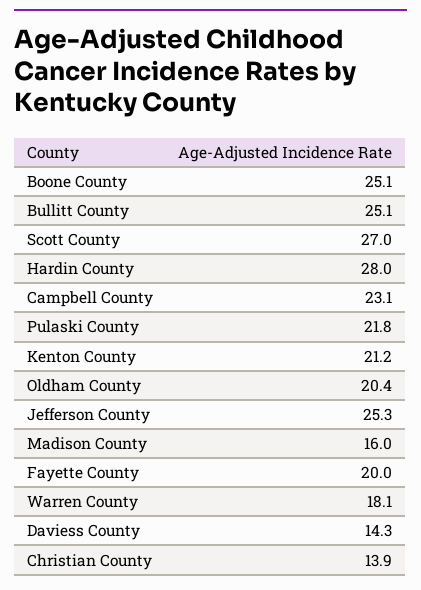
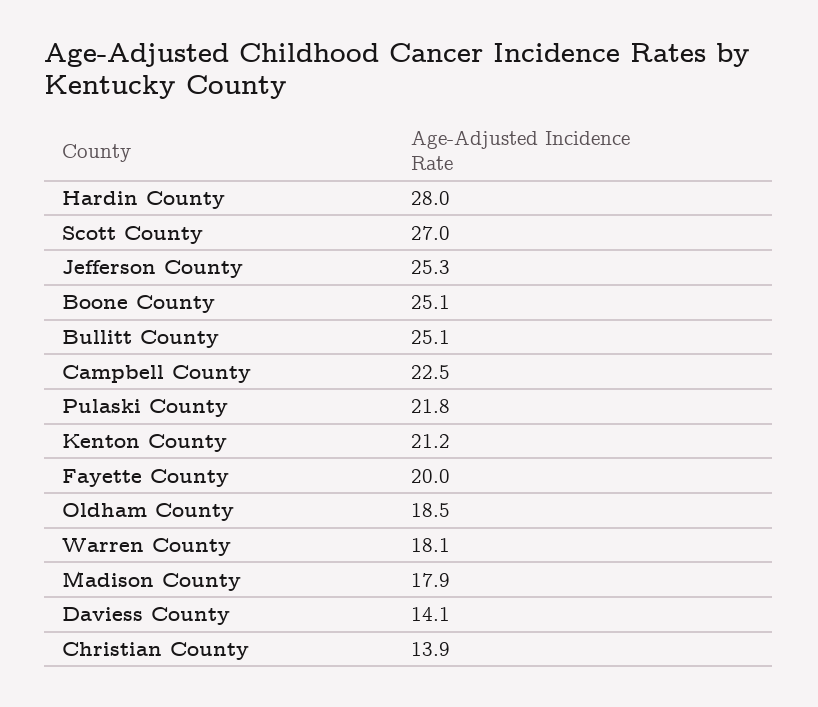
  {
    "Boone County": 25.1,
    "Bullitt County": 25.1,
    "Scott County": 27,
    "Hardin County": 28,
-   "Campbell County": 23.1,
+   "Campbell County": 22.5,
    "Pulaski County": 21.8,
    "Kenton County": 21.2,
-   "Oldham County": 20.4,
+   "Oldham County": 18.5,
    "Jefferson County": 25.3,
-   "Madison County": 16,
+   "Madison County": 17.9,
    "Fayette County": 20,
    "Warren County": 18.1,
-   "Daviess County": 14.3,
+   "Daviess County": 14.1,
    "Christian County": 13.9
  }

